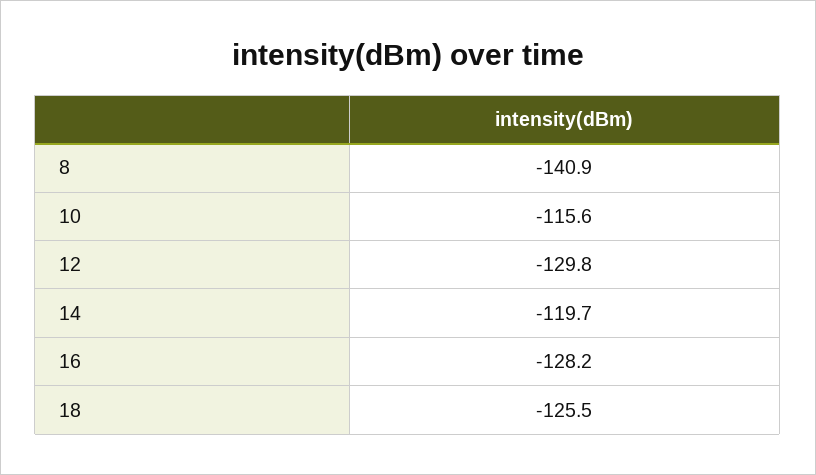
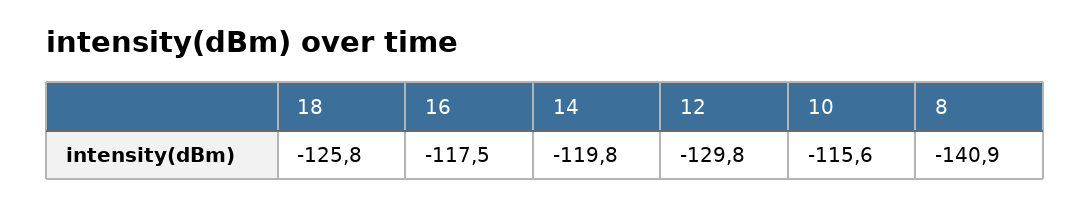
  {
    "8": -140.9,
    "10": -115.6,
    "12": -129.8,
-   "14": -119.7,
+   "14": -119.8,
-   "16": -128.2,
+   "16": -117.5,
-   "18": -125.5
+   "18": -125.8
  }

